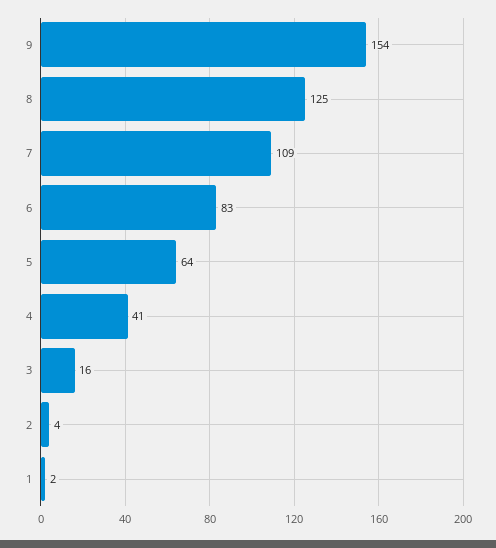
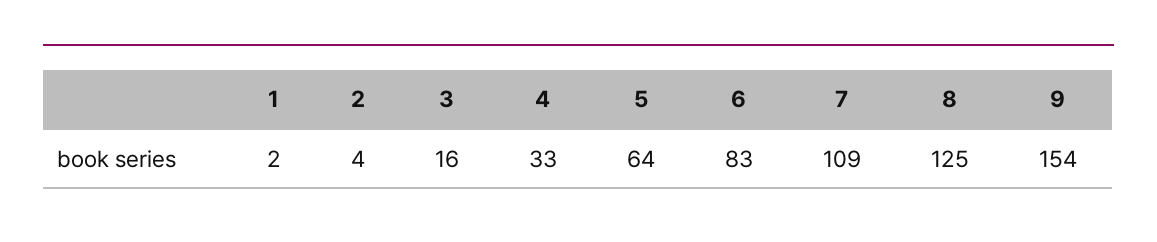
  {
    "9": 154,
    "8": 125,
    "7": 109,
    "6": 83,
    "5": 64,
-   "4": 41,
+   "4": 33,
    "3": 16,
    "2": 4,
    "1": 2
  }

